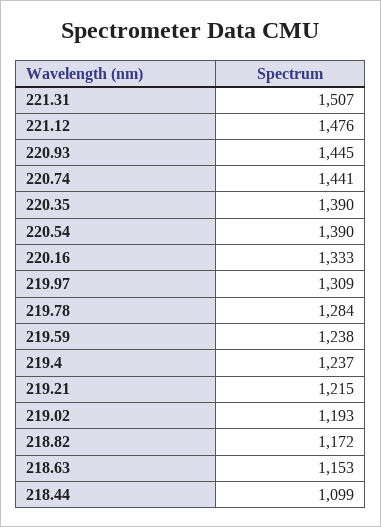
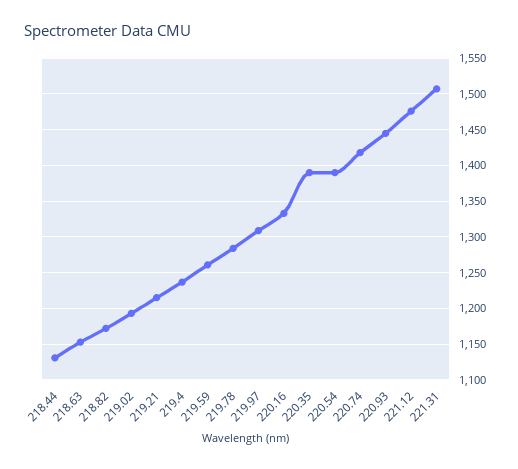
  {
    "221.31": 1507,
    "221.12": 1476,
    "220.93": 1445,
-   "220.74": 1441,
+   "220.74": 1420,
    "220.35": 1390,
    "220.54": 1390,
    "220.16": 1333,
    "219.97": 1309,
    "219.78": 1284,
-   "219.59": 1238,
+   "219.59": 1260,
    "219.4": 1237,
    "219.21": 1215,
    "219.02": 1193,
    "218.82": 1172,
    "218.63": 1153,
-   "218.44": 1099
+   "218.44": 1130
  }

